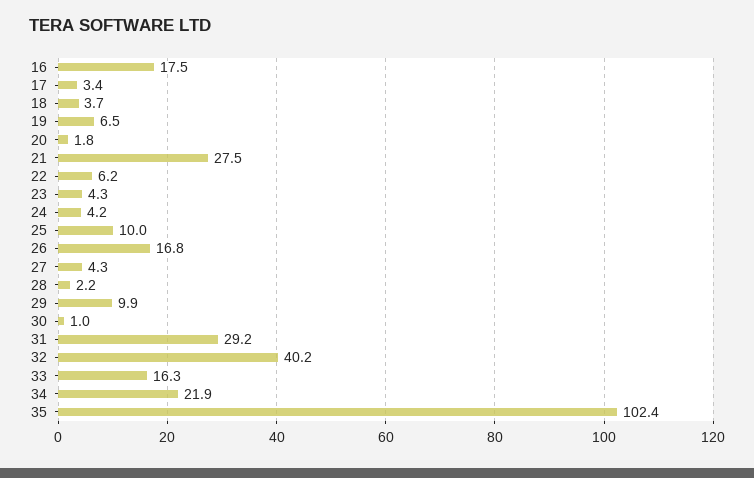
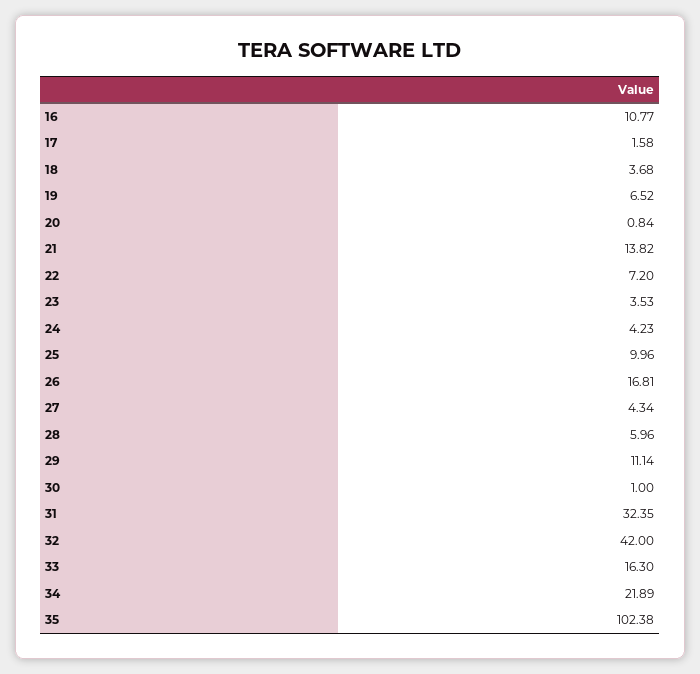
  {
-   "16": 17.5,
+   "16": 10.77,
-   "17": 3.4,
+   "17": 1.58,
    "18": 3.68,
    "19": 6.52,
-   "20": 1.8,
+   "20": 0.84,
-   "21": 27.5,
+   "21": 13.82,
-   "22": 6.2,
+   "22": 7.2,
-   "23": 4.3,
+   "23": 3.53,
    "24": 4.23,
    "25": 9.96,
    "26": 16.81,
    "27": 4.34,
-   "28": 2.2,
+   "28": 5.96,
-   "29": 9.9,
+   "29": 11.14,
    "30": 1,
-   "31": 29.2,
+   "31": 32.35,
-   "32": 40.2,
+   "32": 42,
    "33": 16.3,
    "34": 21.89,
    "35": 102.38
  }

